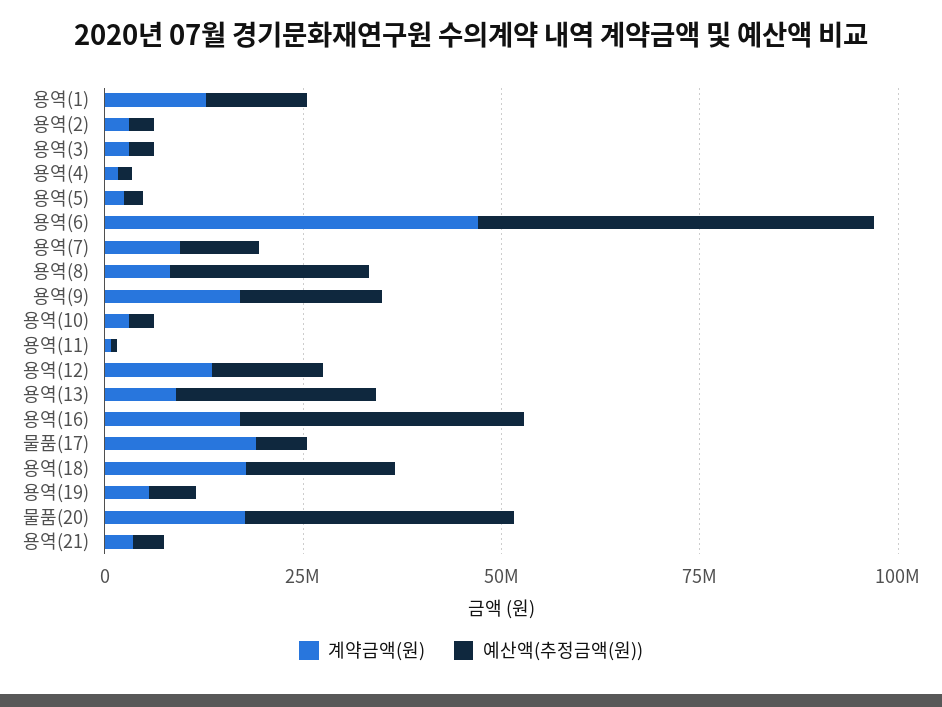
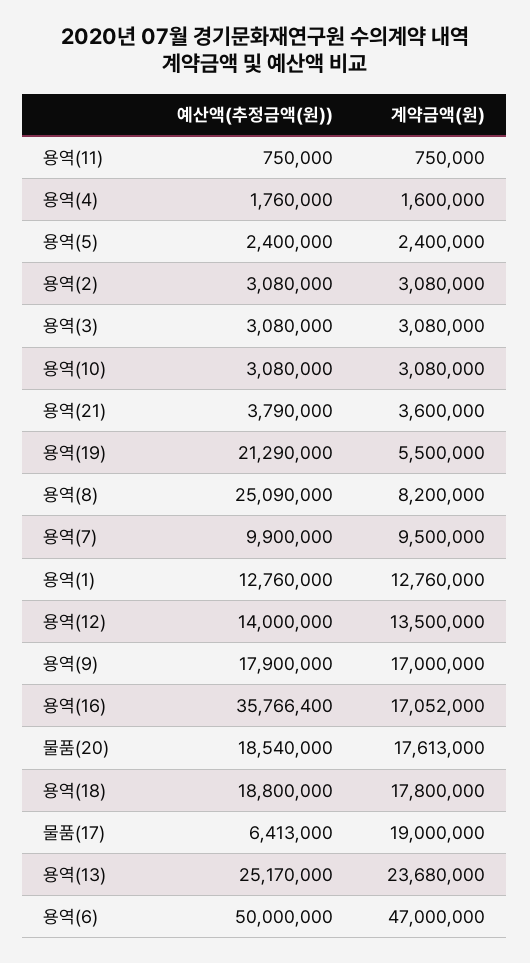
  {
    "계약금액(원)": {
      "용역(1)": 12760000,
      "용역(2)": 3080000,
      "용역(3)": 3080000,
      "용역(4)": 1600000,
      "용역(5)": 2400000,
      "용역(6)": 47000000,
      "용역(7)": 9500000,
      "용역(8)": 8200000,
      "용역(9)": 17000000,
      "용역(10)": 3080000,
      "용역(11)": 750000,
      "용역(12)": 13500000,
-     "용역(13)": 10000000,
+     "용역(13)": 23680000,
      "용역(16)": 17052000,
      "물품(17)": 19000000,
      "용역(18)": 17800000,
      "용역(19)": 5500000,
      "물품(20)": 17613000,
      "용역(21)": 3600000
    },
    "예산액(추정금액(원))": {
      "용역(1)": 12760000,
      "용역(2)": 3080000,
      "용역(3)": 3080000,
      "용역(4)": 1760000,
      "용역(5)": 2400000,
      "용역(6)": 50000000,
      "용역(7)": 9900000,
      "용역(8)": 25090000,
      "용역(9)": 17900000,
      "용역(10)": 3080000,
      "용역(11)": 750000,
      "용역(12)": 14000000,
      "용역(13)": 25170000,
      "용역(16)": 35766400,
      "물품(17)": 6413000,
      "용역(18)": 18800000,
-     "용역(19)": 5000000,
+     "용역(19)": 21290000,
-     "물품(20)": 35000000,
+     "물품(20)": 18540000,
      "용역(21)": 3790000
    }
  }

